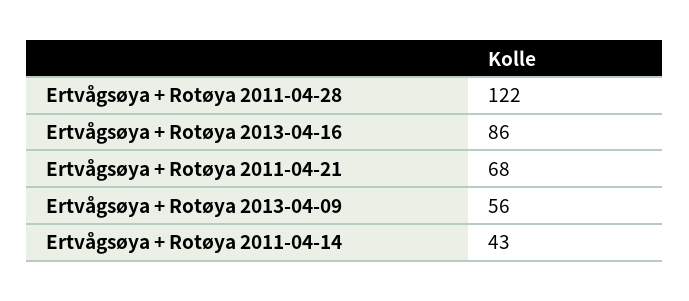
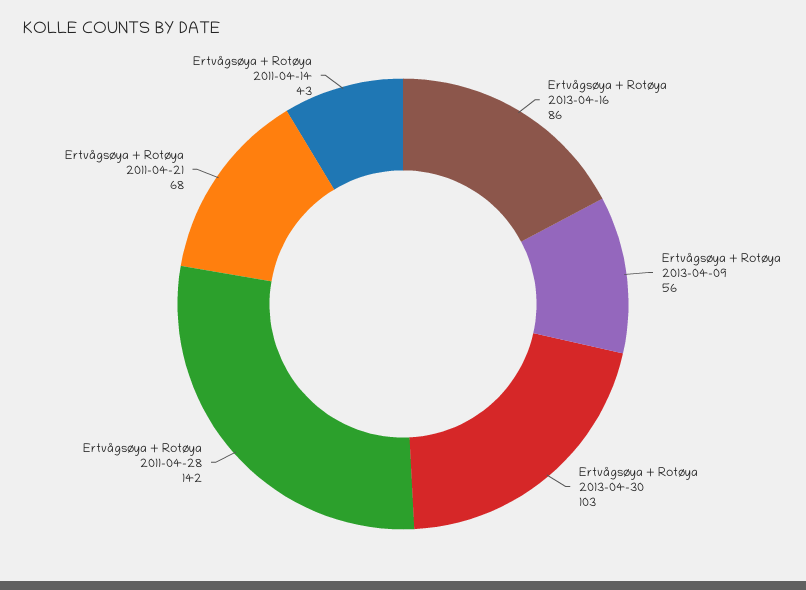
  {
-   "Ertvågsøya + Rotøya 2011-04-28": 122,
+   "Ertvågsøya + Rotøya 2011-04-28": 142,
    "Ertvågsøya + Rotøya 2013-04-16": 86,
    "Ertvågsøya + Rotøya 2011-04-21": 68,
    "Ertvågsøya + Rotøya 2013-04-09": 56,
-   "Ertvågsøya + Rotøya 2011-04-14": 43
+   "Ertvågsøya + Rotøya 2011-04-14": 43,
+   "Ertvågsøya + Rotøya 2013-04-30": 103
  }

